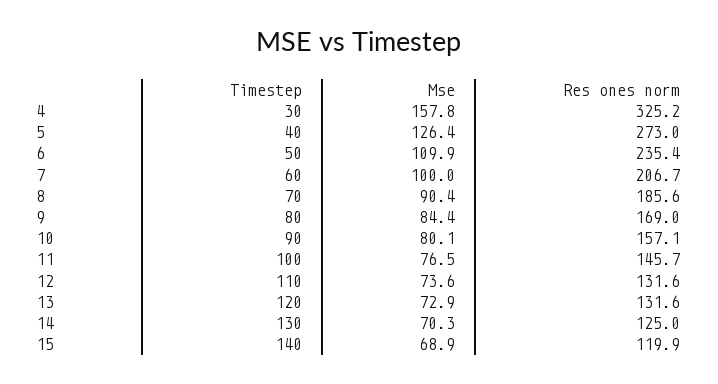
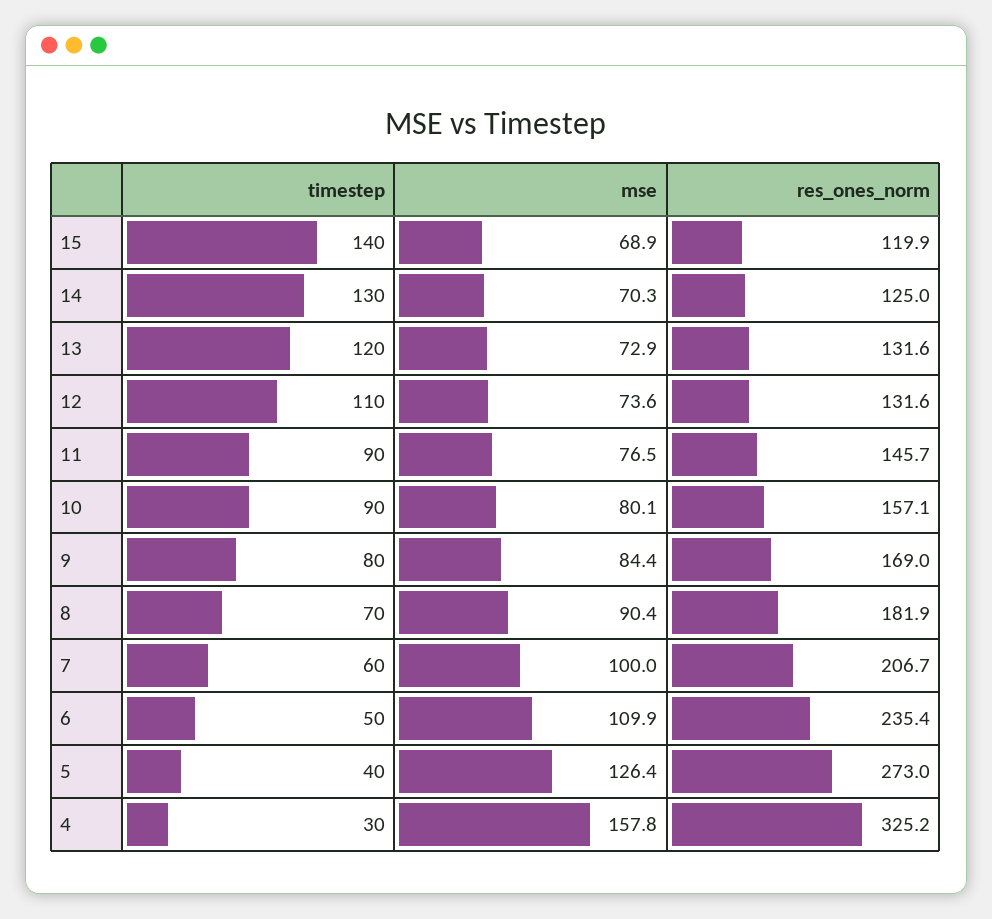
  {
    "Timestep": {
      "4": 30,
      "5": 40,
      "6": 50,
      "7": 60,
      "8": 70,
      "9": 80,
      "10": 90,
-     "11": 100,
+     "11": 90,
      "12": 110,
      "13": 120,
      "14": 130,
      "15": 140
    },
    "Mse": {
      "4": 157.8,
      "5": 126.4,
      "6": 109.9,
      "7": 100,
      "8": 90.4,
      "9": 84.4,
      "10": 80.1,
      "11": 76.5,
      "12": 73.6,
      "13": 72.9,
      "14": 70.3,
      "15": 68.9
    },
    "Res ones norm": {
      "4": 325.2,
      "5": 273,
      "6": 235.4,
      "7": 206.7,
-     "8": 185.6,
+     "8": 181.9,
      "9": 169,
      "10": 157.1,
      "11": 145.7,
      "12": 131.6,
      "13": 131.6,
      "14": 125,
      "15": 119.9
    }
  }

